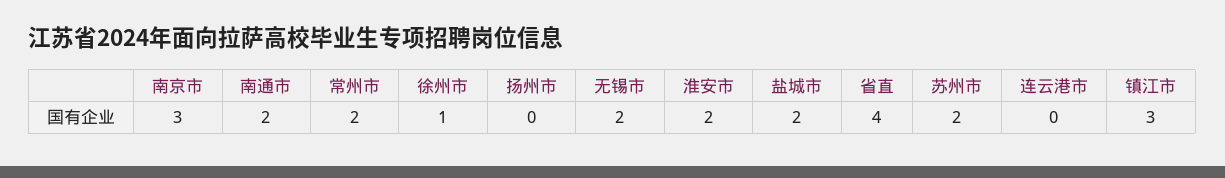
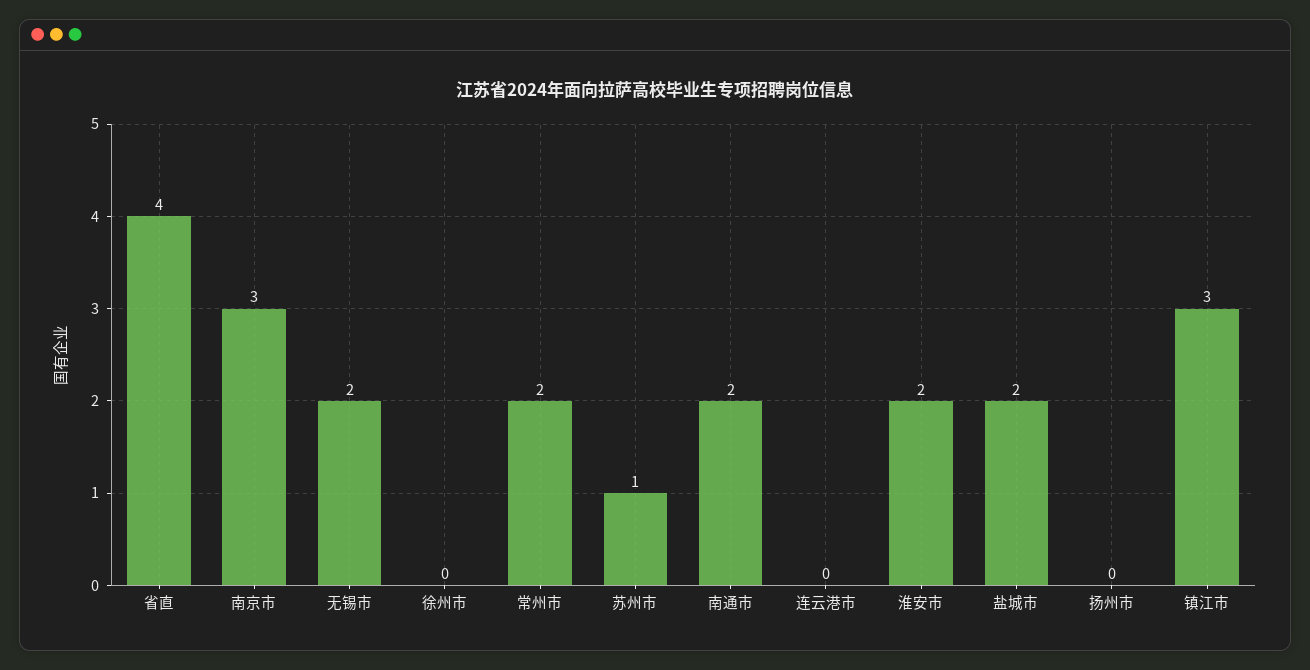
  {
    "南京市": 3,
    "南通市": 2,
    "常州市": 2,
-   "徐州市": 1,
+   "徐州市": 0,
    "扬州市": 0,
    "无锡市": 2,
    "淮安市": 2,
    "盐城市": 2,
    "省直": 4,
-   "苏州市": 2,
+   "苏州市": 1,
    "连云港市": 0,
    "镇江市": 3
  }

